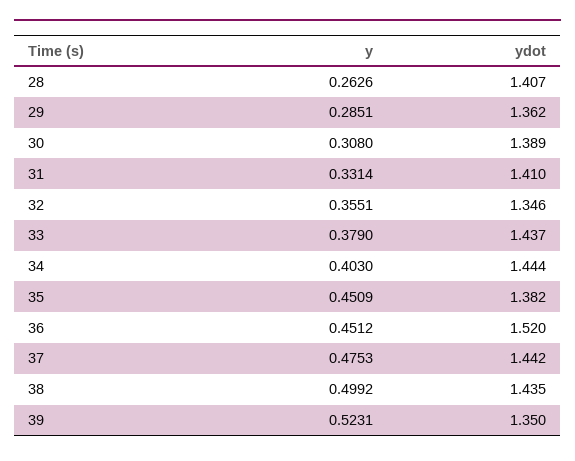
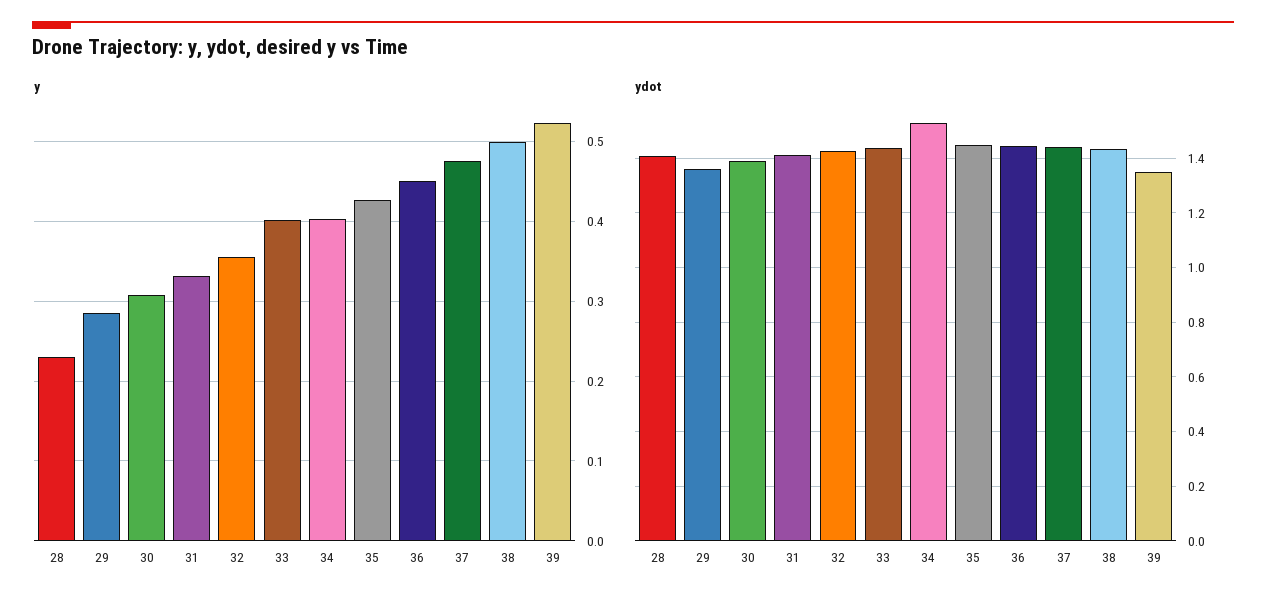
  {
    "y": {
-     "28": 0.2626,
+     "28": 0.23,
      "29": 0.2851,
      "30": 0.308,
      "31": 0.3314,
      "32": 0.3551,
-     "33": 0.379,
+     "33": 0.4,
      "34": 0.403,
-     "35": 0.4509,
+     "35": 0.43,
      "36": 0.4512,
      "37": 0.4753,
      "38": 0.4992,
      "39": 0.5231
    },
    "ydot": {
      "28": 1.407,
      "29": 1.362,
      "30": 1.389,
      "31": 1.41,
-     "32": 1.346,
+     "32": 1.425,
      "33": 1.437,
-     "34": 1.444,
+     "34": 1.525,
-     "35": 1.382,
+     "35": 1.45,
-     "36": 1.52,
+     "36": 1.45,
      "37": 1.442,
      "38": 1.435,
      "39": 1.35
    }
  }

